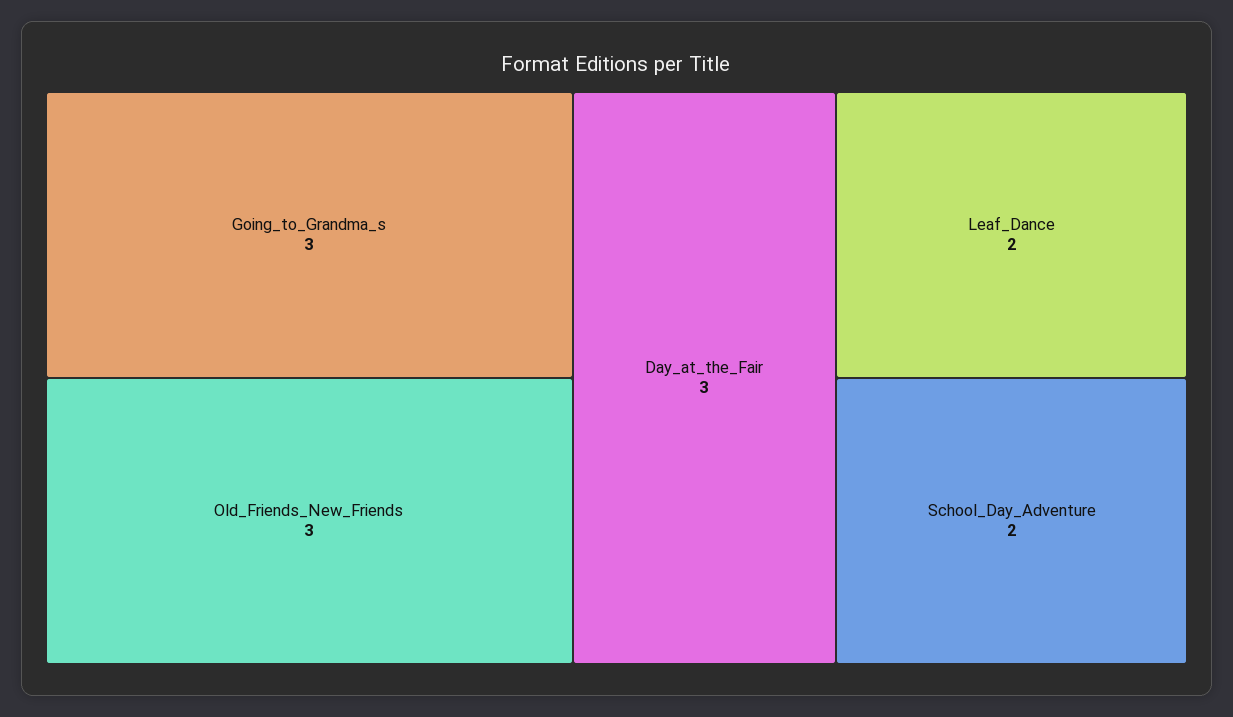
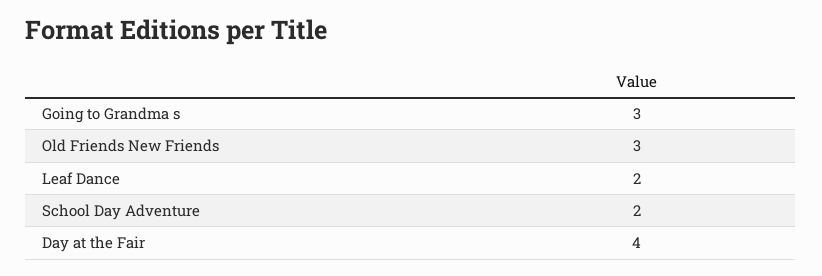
  {
    "Going_to_Grandma_s": 3,
    "Old_Friends_New_Friends": 3,
-   "Day_at_the_Fair": 3,
+   "Day_at_the_Fair": 4,
    "Leaf_Dance": 2,
    "School_Day_Adventure": 2
  }

